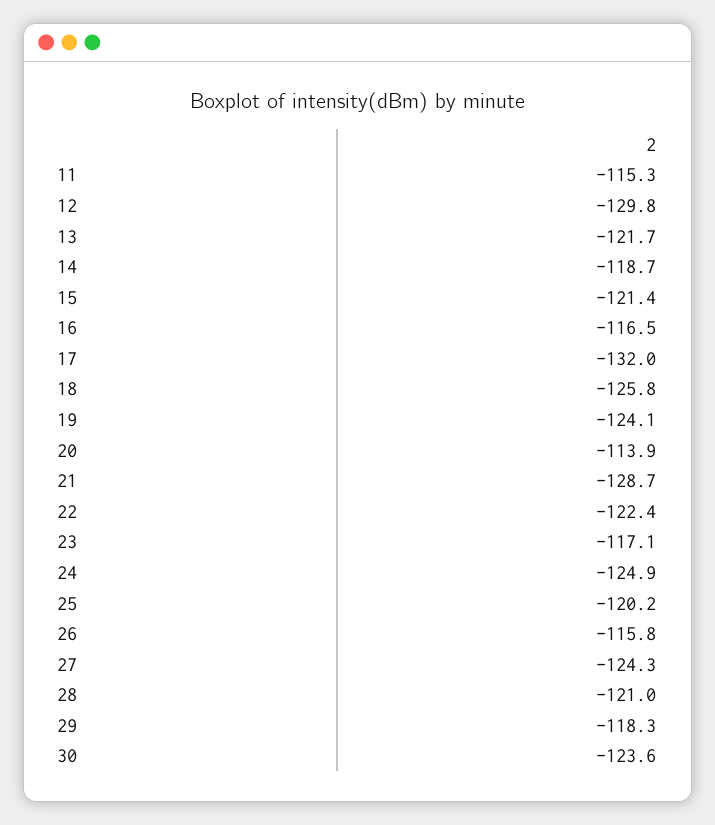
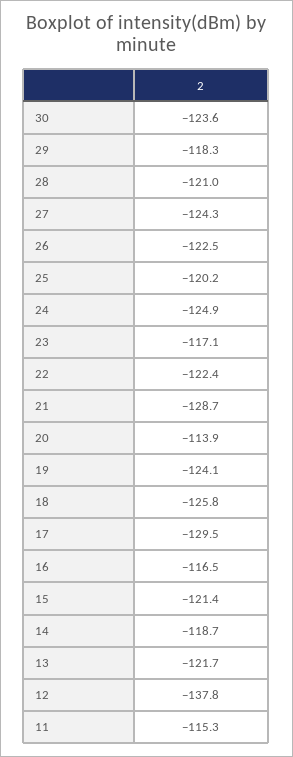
  {
    "11": -115.3,
-   "12": -129.8,
+   "12": -137.8,
    "13": -121.7,
    "14": -118.7,
    "15": -121.4,
    "16": -116.5,
-   "17": -132,
+   "17": -129.5,
    "18": -125.8,
    "19": -124.1,
    "20": -113.9,
    "21": -128.7,
    "22": -122.4,
    "23": -117.1,
    "24": -124.9,
    "25": -120.2,
-   "26": -115.8,
+   "26": -122.5,
    "27": -124.3,
    "28": -121,
    "29": -118.3,
    "30": -123.6
  }

